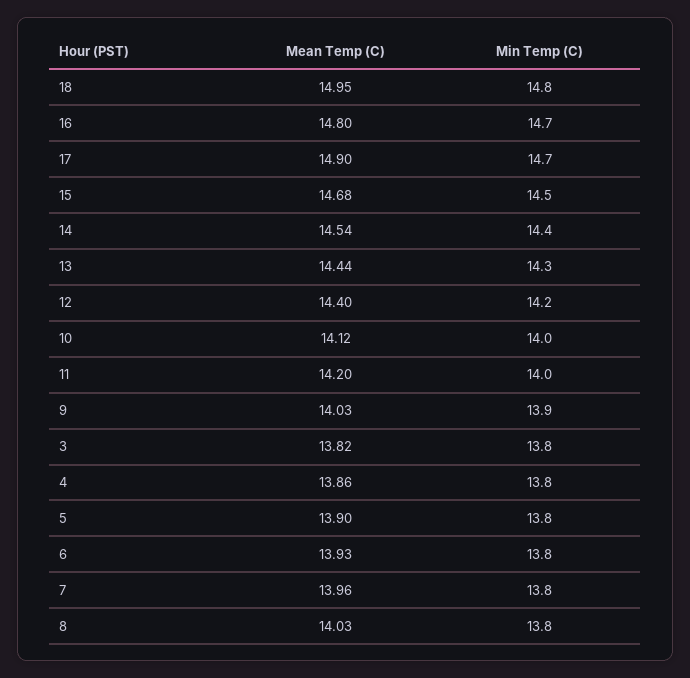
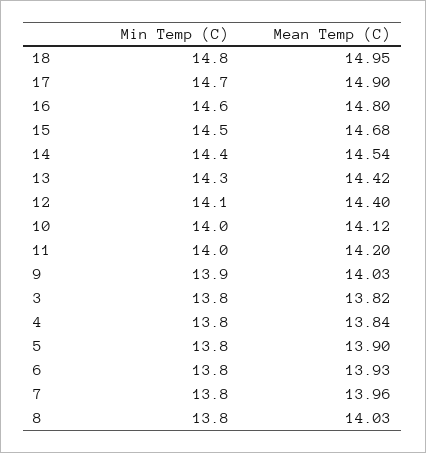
  {
    "Mean Temp (C)": {
      "18": 14.95,
      "16": 14.8,
      "17": 14.9,
      "15": 14.68,
      "14": 14.54,
-     "13": 14.44,
+     "13": 14.42,
      "12": 14.4,
      "10": 14.12,
      "11": 14.2,
      "9": 14.03,
      "3": 13.82,
-     "4": 13.86,
+     "4": 13.84,
      "5": 13.9,
      "6": 13.93,
      "7": 13.96,
      "8": 14.03
    },
    "Min Temp (C)": {
      "18": 14.8,
-     "16": 14.7,
+     "16": 14.6,
      "17": 14.7,
      "15": 14.5,
      "14": 14.4,
      "13": 14.3,
-     "12": 14.2,
+     "12": 14.1,
      "10": 14,
      "11": 14,
      "9": 13.9,
      "3": 13.8,
      "4": 13.8,
      "5": 13.8,
      "6": 13.8,
      "7": 13.8,
      "8": 13.8
    }
  }

